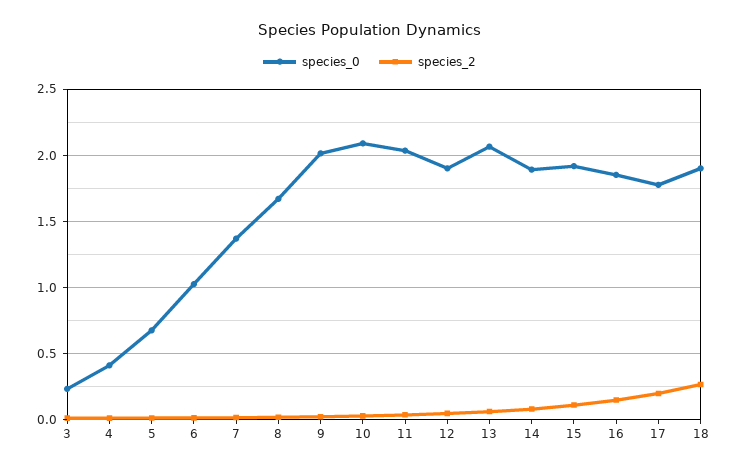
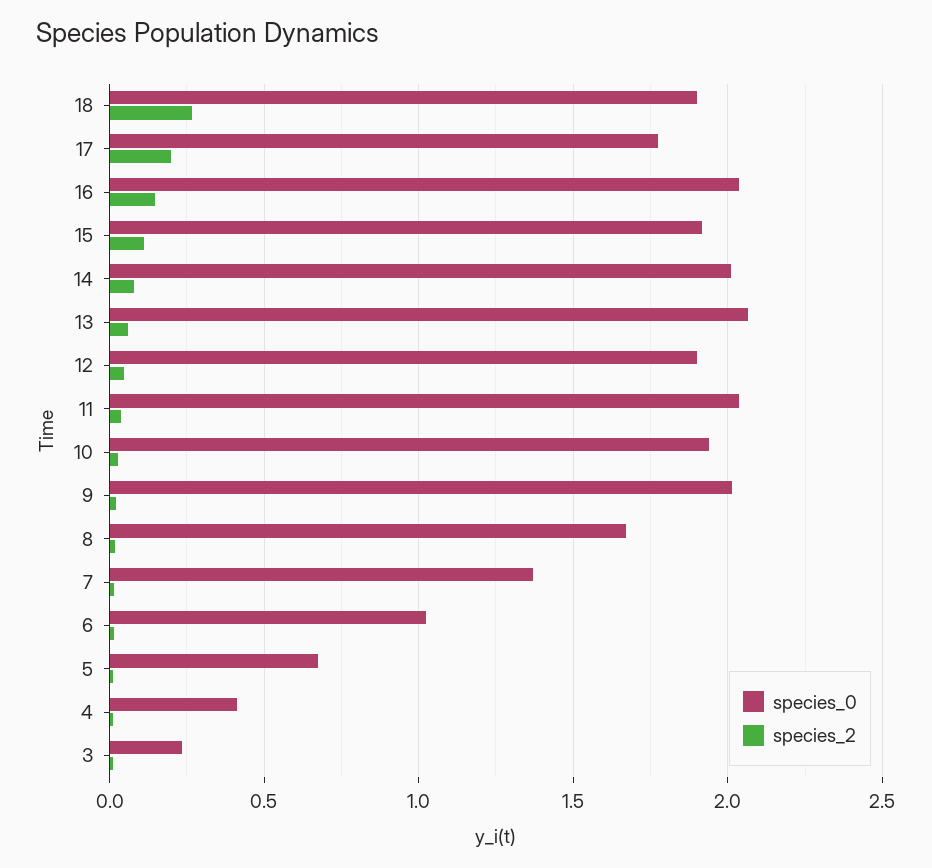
  {
    "species_0": {
      "3": 0.25,
      "4": 0.4,
      "5": 0.7,
      "6": 1,
      "7": 1.35,
      "8": 1.65,
      "9": 2,
-     "10": 2.1,
+     "10": 1.95,
      "11": 2.05,
      "12": 1.9,
      "13": 2.05,
-     "14": 1.9,
+     "14": 2,
      "15": 1.9,
-     "16": 1.85,
+     "16": 2.05,
      "17": 1.8,
      "18": 1.9
    },
    "species_2": {
      "3": 0,
      "4": 0,
      "5": 0,
      "6": 0,
      "7": 0,
      "8": 0,
      "9": 0,
      "10": 0.05,
      "11": 0.05,
      "12": 0.05,
      "13": 0.05,
      "14": 0.1,
      "15": 0.1,
      "16": 0.15,
      "17": 0.2,
      "18": 0.25
    }
  }

